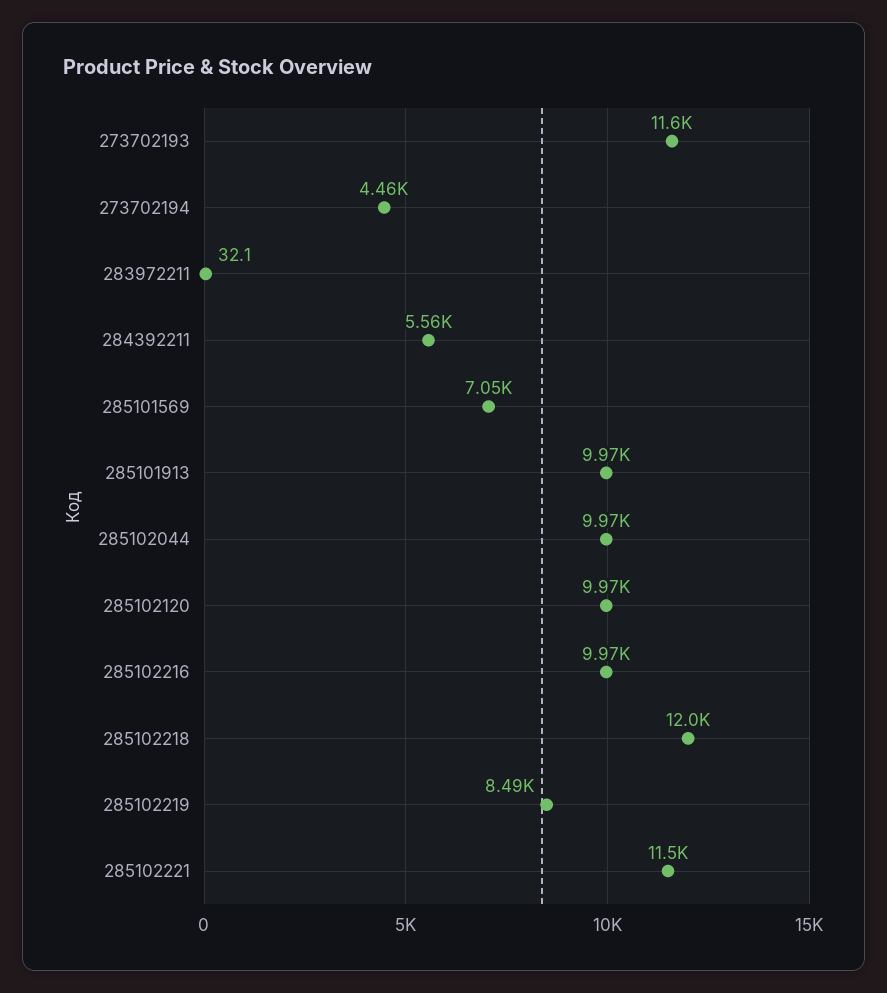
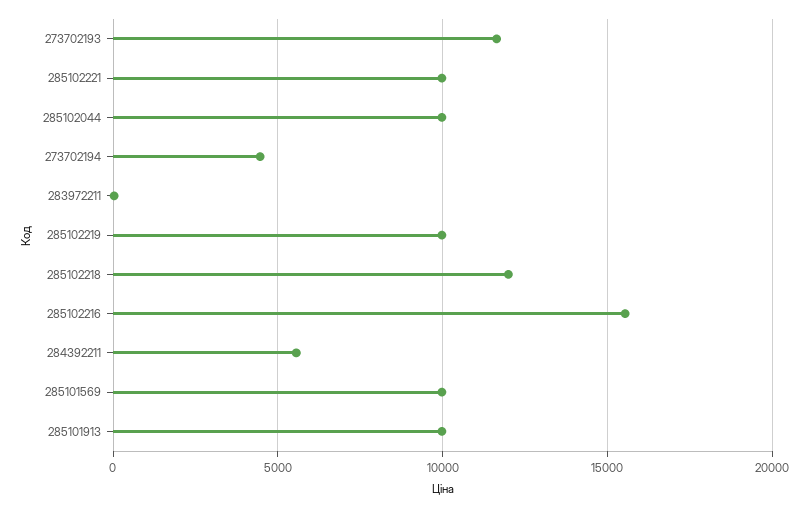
  {
    "273702193": 11600,
    "273702194": 4460,
    "283972211": 32.1,
    "284392211": 5560,
-   "285101569": 7050,
+   "285101569": 10000,
    "285101913": 9970,
    "285102044": 9970,
-   "285102120": 9970,
-   "285102216": 9970,
+   "285102216": 15500,
    "285102218": 12000,
-   "285102219": 8490,
+   "285102219": 10000,
-   "285102221": 11500
+   "285102221": 10000
  }

